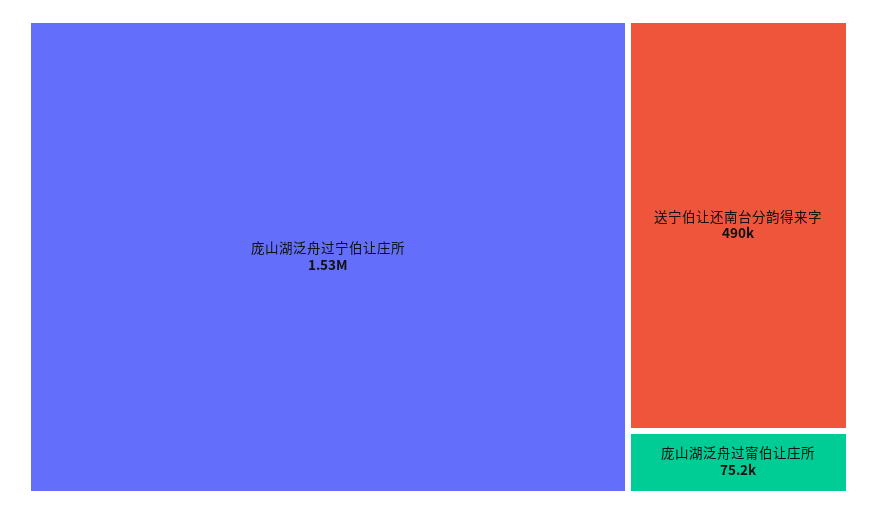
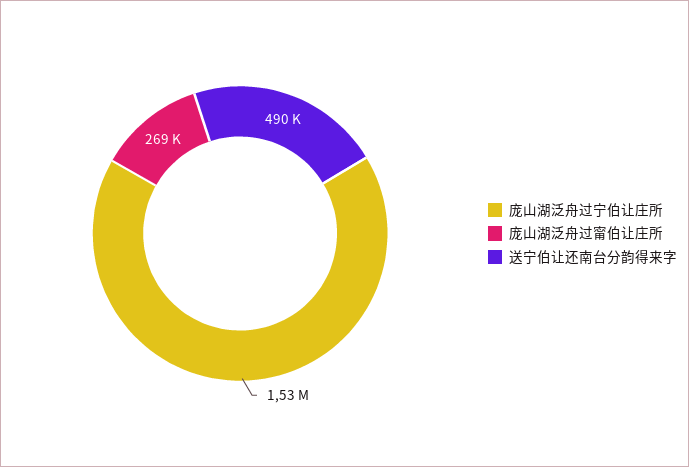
  {
    "庞山湖泛舟过宁伯让庄所": 1530000,
    "送宁伯让还南台分韵得来字": 490000,
-   "庞山湖泛舟过甯伯让庄所": 75200
+   "庞山湖泛舟过甯伯让庄所": 269000
  }

